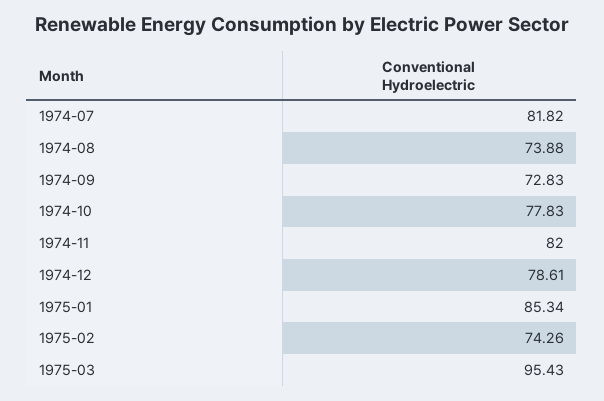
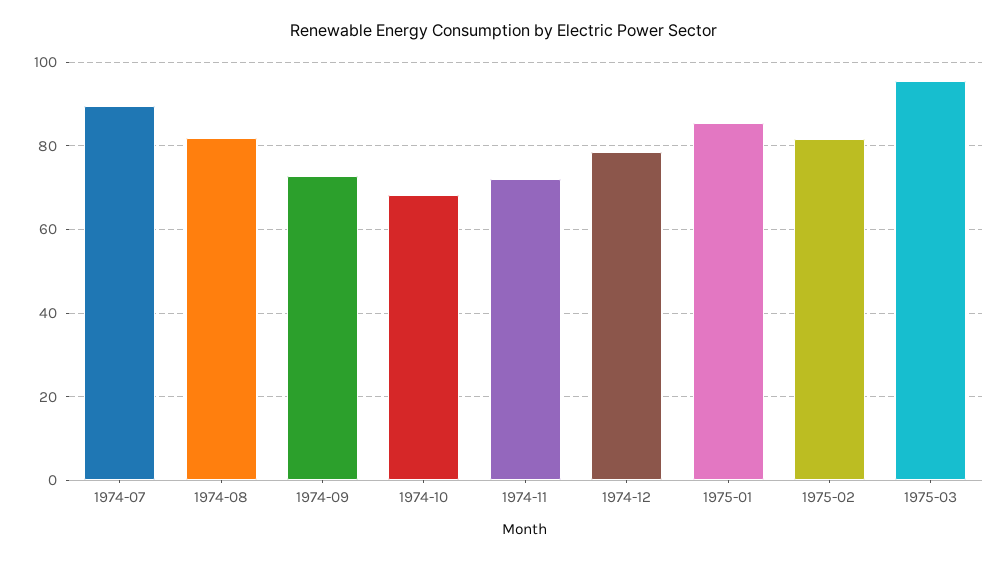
  {
-   "1974-07": 81.82,
+   "1974-07": 90,
-   "1974-08": 73.88,
+   "1974-08": 82,
    "1974-09": 72.83,
-   "1974-10": 77.83,
+   "1974-10": 68,
-   "1974-11": 82,
+   "1974-11": 72,
    "1974-12": 78.61,
    "1975-01": 85.34,
-   "1975-02": 74.26,
+   "1975-02": 82,
    "1975-03": 95.43
  }

